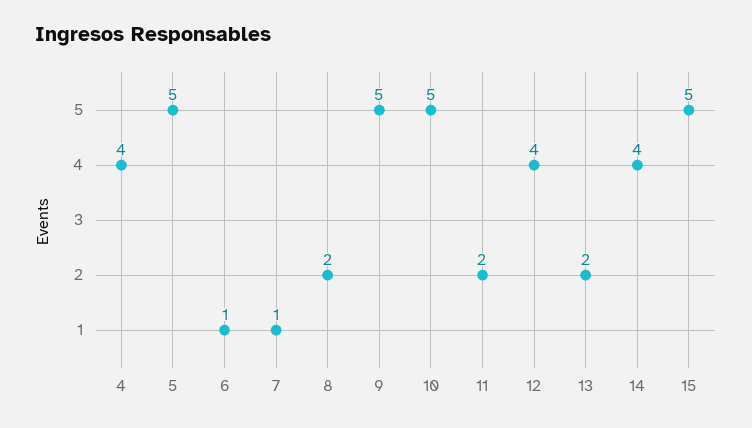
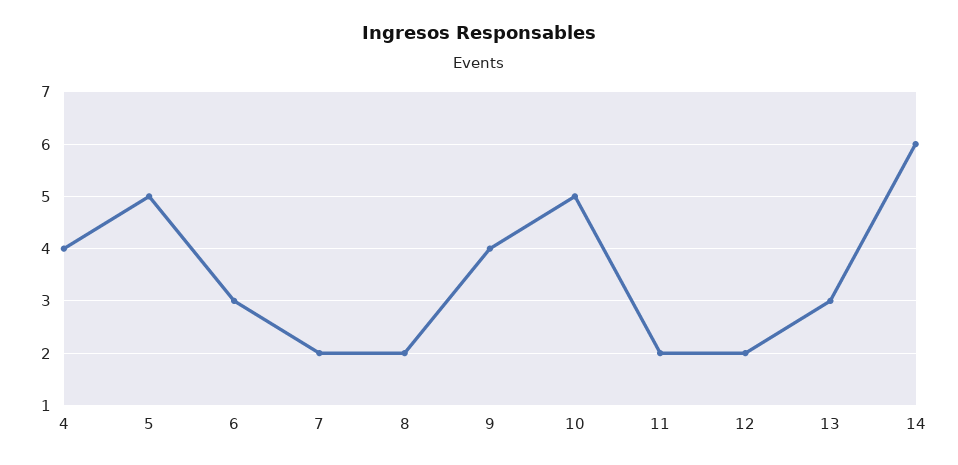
  {
    "4": 4,
    "5": 5,
-   "6": 1,
+   "6": 3,
-   "7": 1,
+   "7": 2,
    "8": 2,
-   "9": 5,
+   "9": 4,
    "10": 5,
    "11": 2,
-   "12": 4,
+   "12": 2,
-   "13": 2,
+   "13": 3,
-   "14": 4,
+   "14": 6
-   "15": 5
  }

